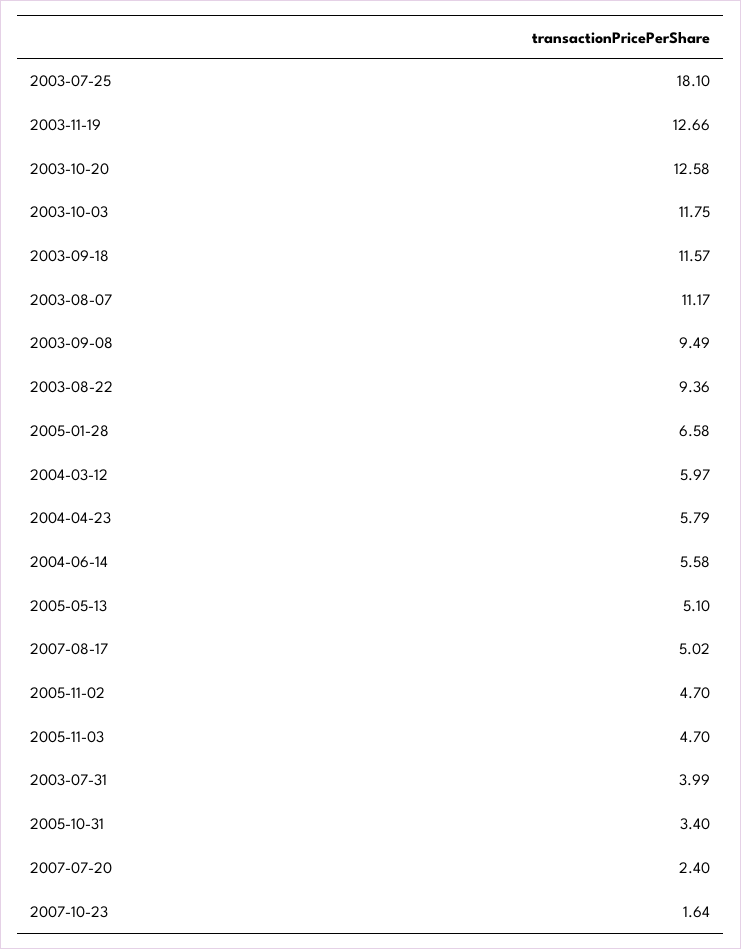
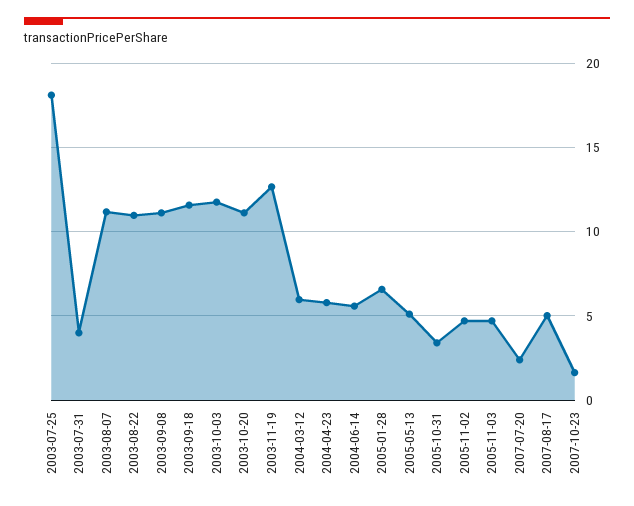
  {
    "2003-07-25": 18.1,
    "2003-11-19": 12.66,
-   "2003-10-20": 12.58,
+   "2003-10-20": 11,
    "2003-10-03": 11.75,
    "2003-09-18": 11.57,
    "2003-08-07": 11.17,
-   "2003-09-08": 9.49,
+   "2003-09-08": 11,
-   "2003-08-22": 9.36,
+   "2003-08-22": 11,
    "2005-01-28": 6.58,
    "2004-03-12": 5.97,
    "2004-04-23": 5.79,
    "2004-06-14": 5.58,
    "2005-05-13": 5.1,
    "2007-08-17": 5.02,
    "2005-11-02": 4.7,
    "2005-11-03": 4.7,
    "2003-07-31": 3.99,
    "2005-10-31": 3.4,
    "2007-07-20": 2.4,
    "2007-10-23": 1.64
  }

